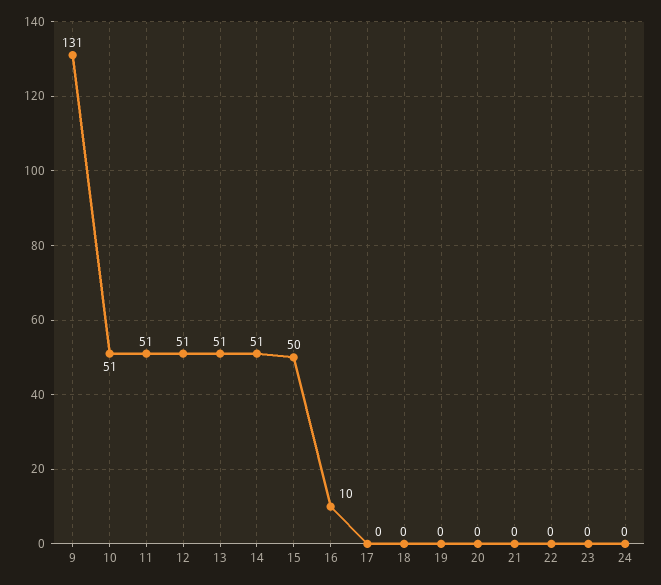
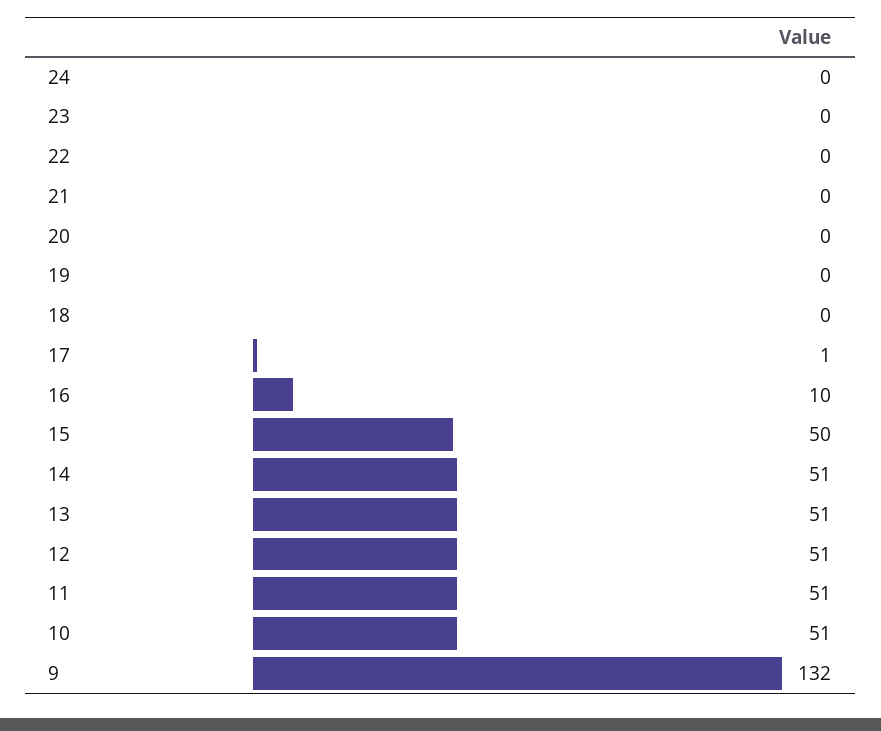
  {
-   "9": 131,
+   "9": 132,
    "10": 51,
    "11": 51,
    "12": 51,
    "13": 51,
    "14": 51,
    "15": 50,
    "16": 10,
-   "17": 0,
+   "17": 1,
    "18": 0,
    "19": 0,
    "20": 0,
    "21": 0,
    "22": 0,
    "23": 0,
    "24": 0
  }

